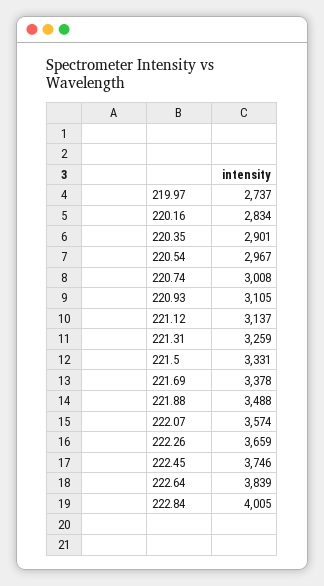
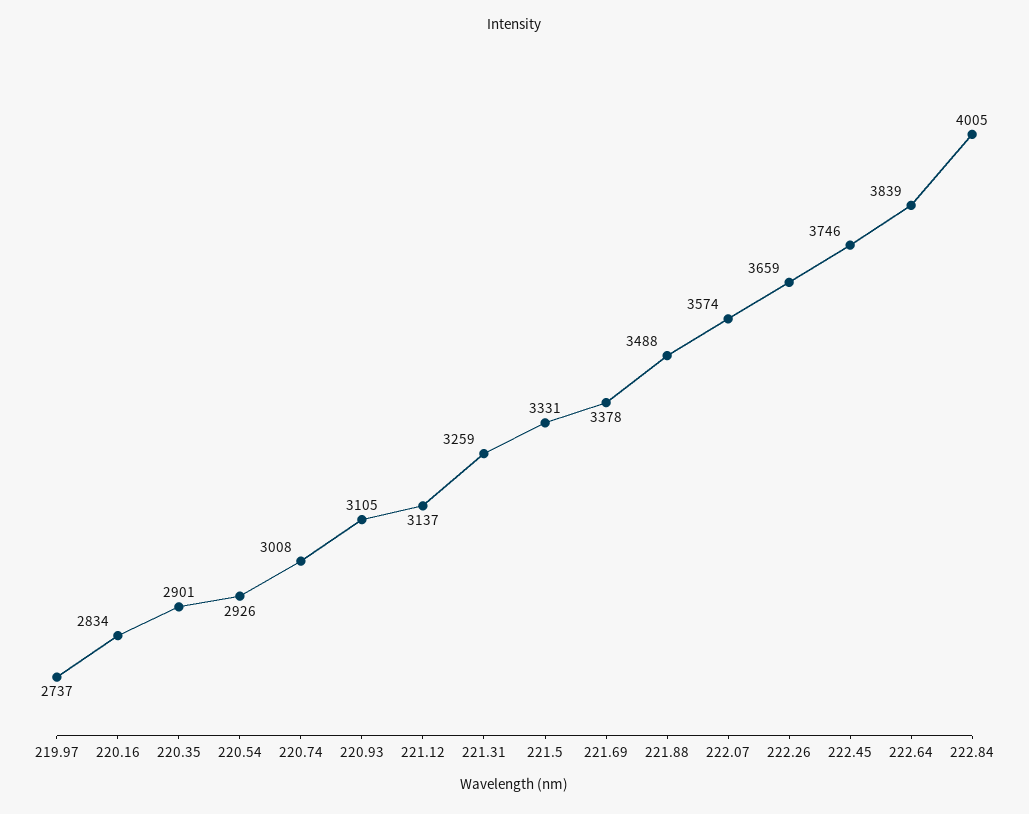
  {
    "219.97": 2737,
    "220.16": 2834,
    "220.35": 2901,
-   "220.54": 2967,
+   "220.54": 2926,
    "220.74": 3008,
    "220.93": 3105,
    "221.12": 3137,
    "221.31": 3259,
    "221.5": 3331,
    "221.69": 3378,
    "221.88": 3488,
    "222.07": 3574,
    "222.26": 3659,
    "222.45": 3746,
    "222.64": 3839,
    "222.84": 4005
  }

